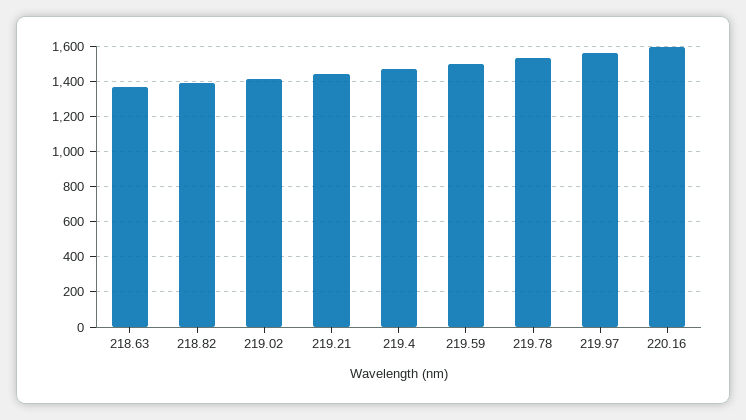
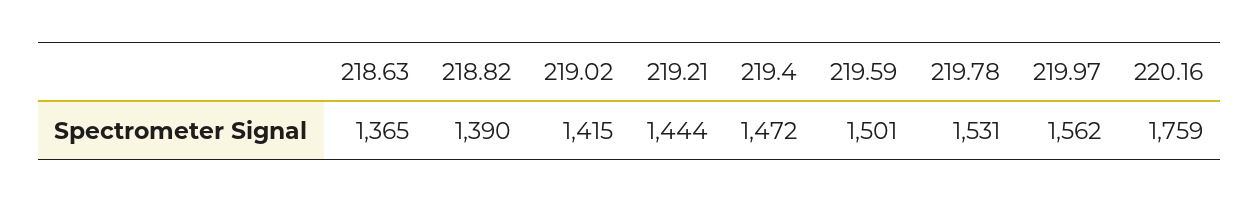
  {
    "218.63": 1365,
    "218.82": 1390,
    "219.02": 1415,
    "219.21": 1444,
    "219.4": 1472,
    "219.59": 1501,
    "219.78": 1531,
    "219.97": 1562,
-   "220.16": 1600
+   "220.16": 1759
  }

